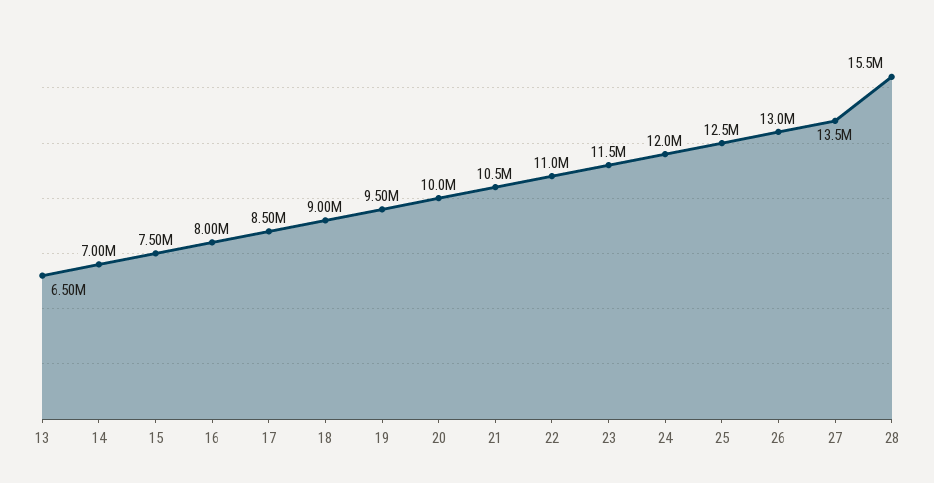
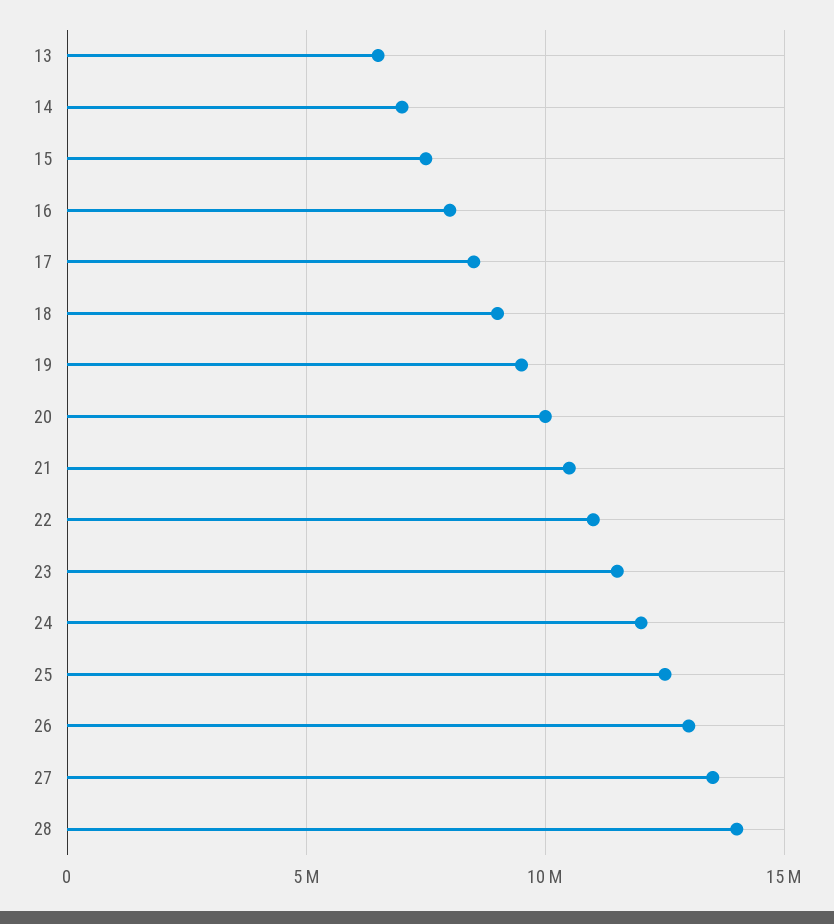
  {
    "13": 6500000,
    "14": 7000000,
    "15": 7500000,
    "16": 8000000,
    "17": 8500000,
    "18": 9000000,
    "19": 9500000,
    "20": 10000000,
    "21": 10500000,
    "22": 11000000,
    "23": 11500000,
    "24": 12000000,
    "25": 12500000,
    "26": 13000000,
    "27": 13500000,
-   "28": 15500000
+   "28": 14000000
  }

